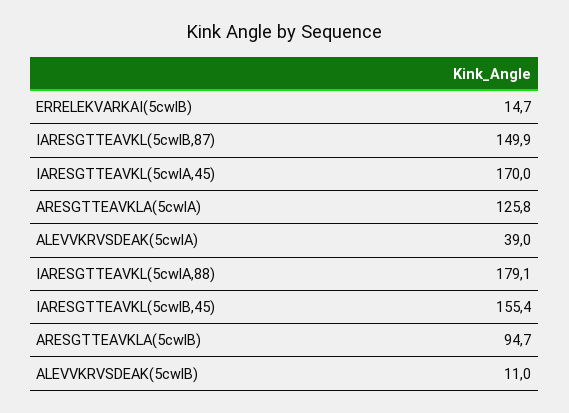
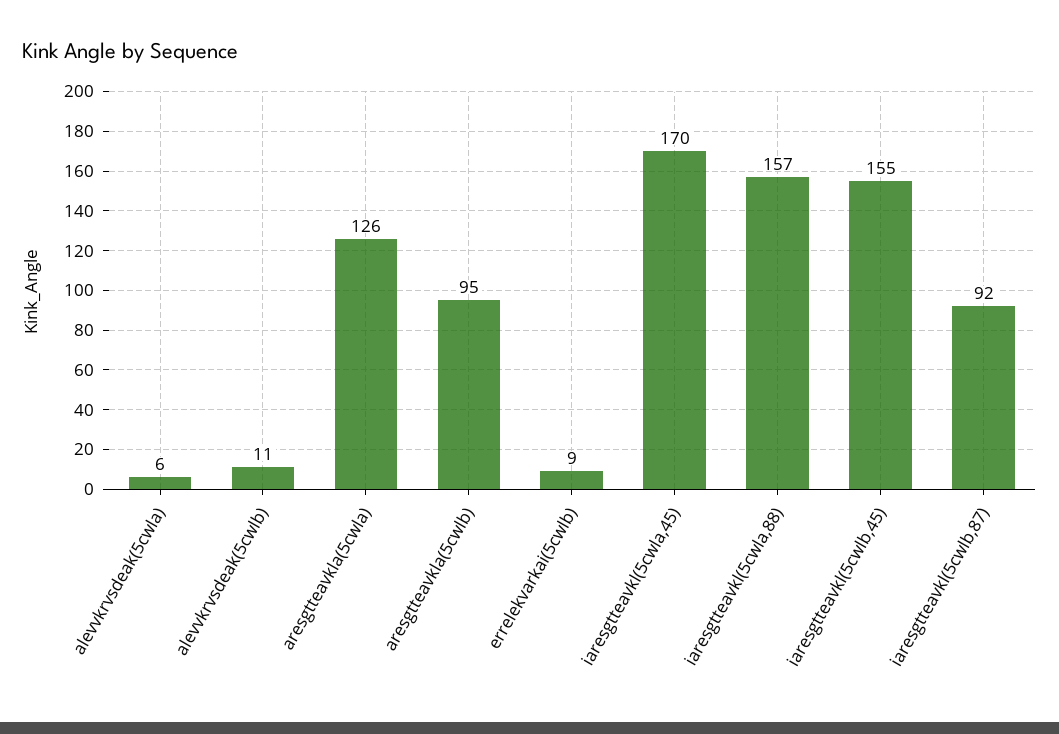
  {
-   "ERRELEKVARKAI(5cwlB)": 14.7,
+   "ERRELEKVARKAI(5cwlB)": 9,
-   "IARESGTTEAVKL(5cwlB,87)": 149.9,
+   "IARESGTTEAVKL(5cwlB,87)": 92,
    "IARESGTTEAVKL(5cwlA,45)": 170,
    "ARESGTTEAVKLA(5cwlA)": 125.8,
-   "ALEVVKRVSDEAK(5cwlA)": 39,
+   "ALEVVKRVSDEAK(5cwlA)": 6,
-   "IARESGTTEAVKL(5cwlA,88)": 179.1,
+   "IARESGTTEAVKL(5cwlA,88)": 157,
    "IARESGTTEAVKL(5cwlB,45)": 155.4,
    "ARESGTTEAVKLA(5cwlB)": 94.7,
    "ALEVVKRVSDEAK(5cwlB)": 11
  }

